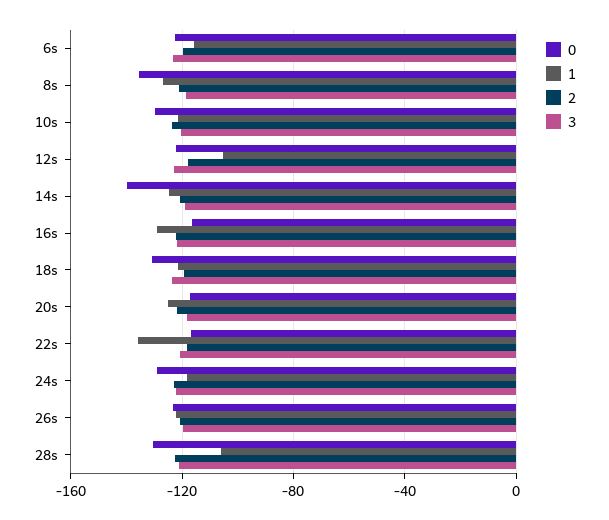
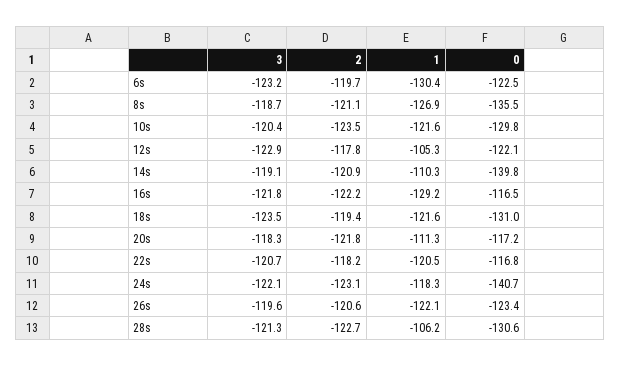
  {
    "0": {
      "6s": -122.5,
      "8s": -135.5,
      "10s": -129.8,
      "12s": -122.1,
      "14s": -139.8,
      "16s": -116.5,
      "18s": -131,
      "20s": -117.2,
      "22s": -116.8,
-     "24s": -130,
+     "24s": -140.7,
      "26s": -123.4,
      "28s": -130.6
    },
    "1": {
-     "6s": -115,
+     "6s": -130.4,
      "8s": -126.9,
      "10s": -121.6,
      "12s": -105.3,
-     "14s": -125,
+     "14s": -110.3,
      "16s": -129.2,
      "18s": -121.6,
-     "20s": -125,
+     "20s": -111.3,
-     "22s": -135,
+     "22s": -120.5,
      "24s": -118.3,
      "26s": -122.1,
      "28s": -106.2
    },
    "2": {
      "6s": -119.7,
      "8s": -121.1,
      "10s": -123.5,
      "12s": -117.8,
      "14s": -120.9,
      "16s": -122.2,
      "18s": -119.4,
      "20s": -121.8,
      "22s": -118.2,
      "24s": -123.1,
      "26s": -120.6,
      "28s": -122.7
    },
    "3": {
      "6s": -123.2,
      "8s": -118.7,
      "10s": -120.4,
      "12s": -122.9,
      "14s": -119.1,
      "16s": -121.8,
      "18s": -123.5,
      "20s": -118.3,
      "22s": -120.7,
      "24s": -122.1,
      "26s": -119.6,
      "28s": -121.3
    }
  }

